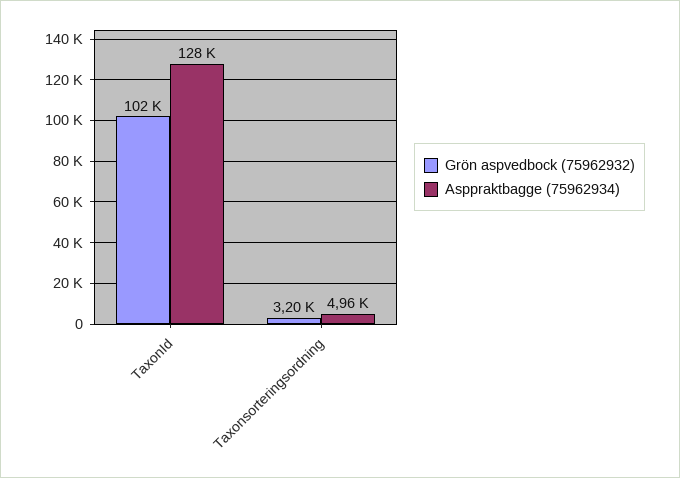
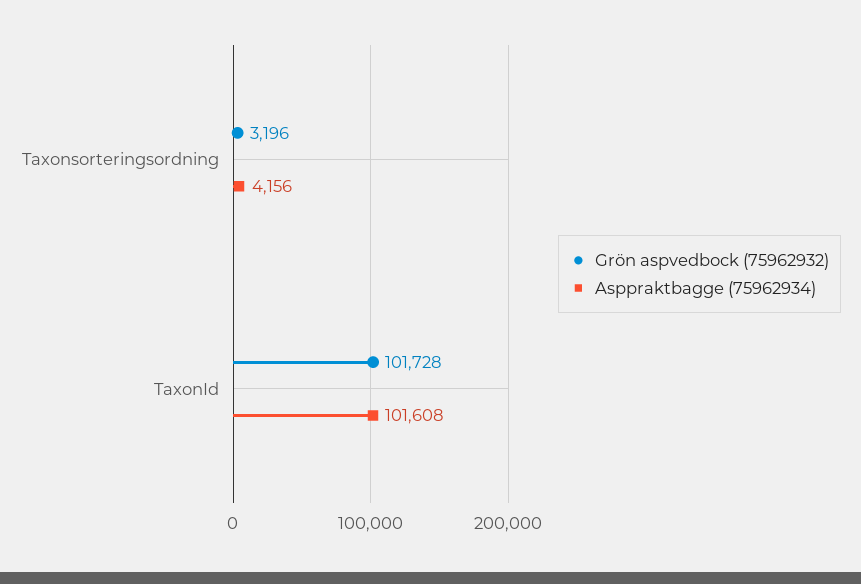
  {
    "Grön aspvedbock (75962932)": {
      "TaxonId": 101728,
      "Taxonsorteringsordning": 3196
    },
    "Asppraktbagge (75962934)": {
-     "TaxonId": 128000,
+     "TaxonId": 101608,
-     "Taxonsorteringsordning": 4960
+     "Taxonsorteringsordning": 4156
    }
  }

